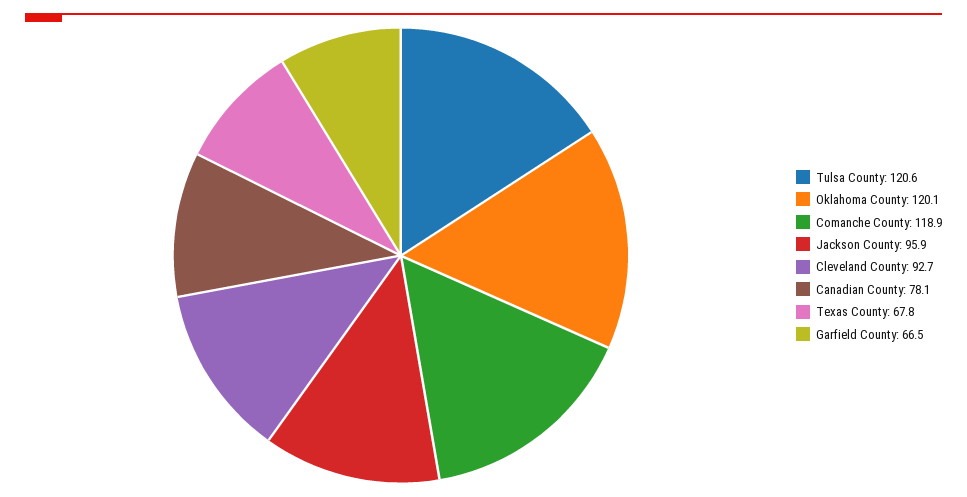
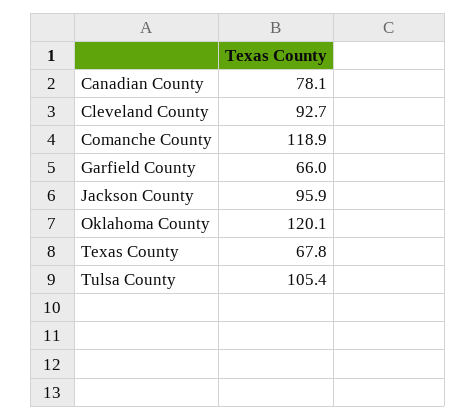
  {
-   "Tulsa County": 120.6,
+   "Tulsa County": 105.4,
    "Oklahoma County": 120.1,
    "Comanche County": 118.9,
    "Jackson County": 95.9,
    "Cleveland County": 92.7,
    "Canadian County": 78.1,
    "Texas County": 67.8,
-   "Garfield County": 66.5
+   "Garfield County": 66
  }

